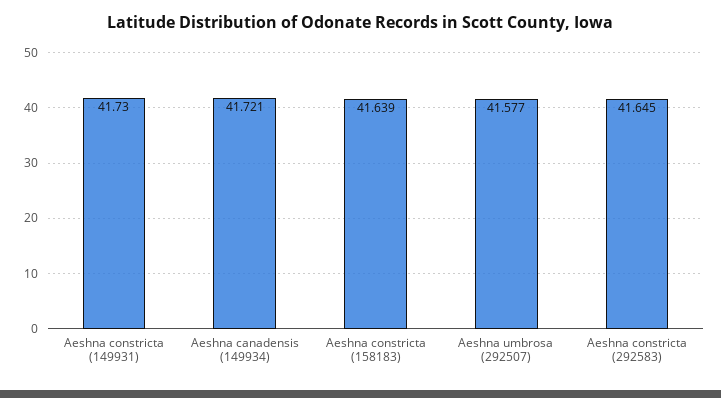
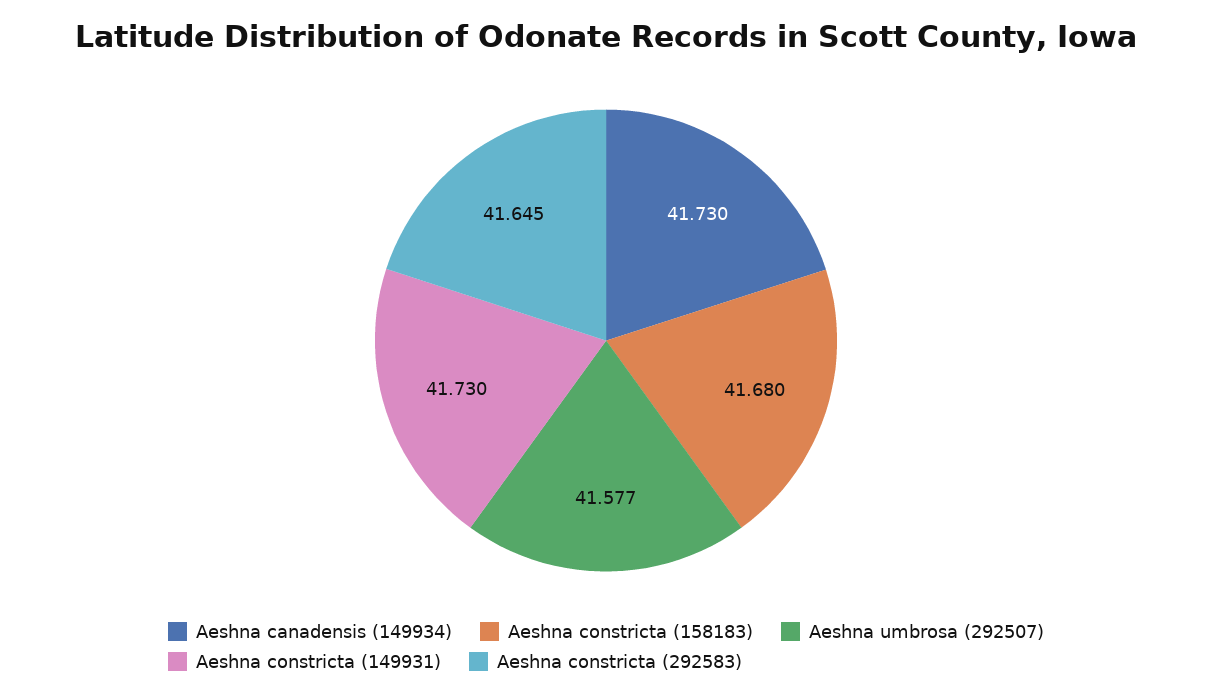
  {
    "Aeshna constricta (149931)": 41.73,
-   "Aeshna canadensis (149934)": 41.721,
+   "Aeshna canadensis (149934)": 41.73,
-   "Aeshna constricta (158183)": 41.639,
+   "Aeshna constricta (158183)": 41.68,
    "Aeshna umbrosa (292507)": 41.577,
    "Aeshna constricta (292583)": 41.645
  }

